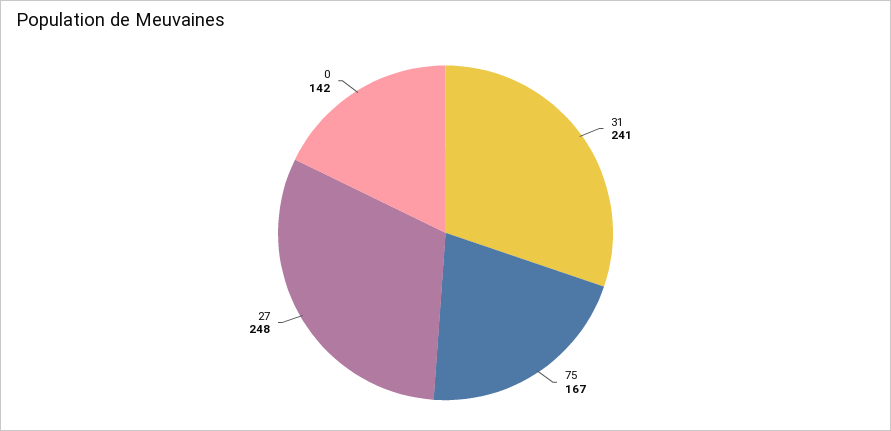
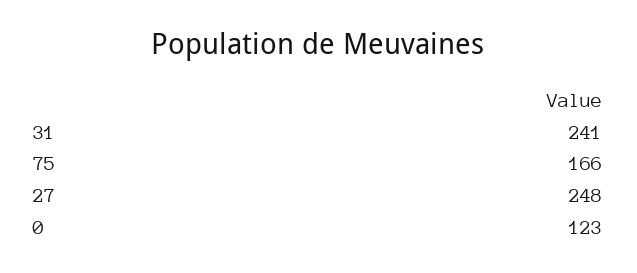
  {
    "31": 241,
-   "75": 167,
+   "75": 166,
    "27": 248,
-   "0": 142
+   "0": 123
  }

